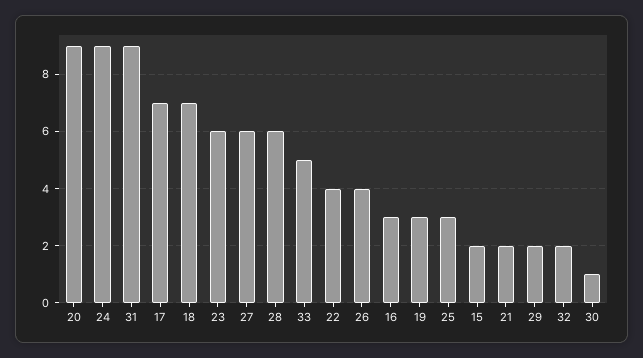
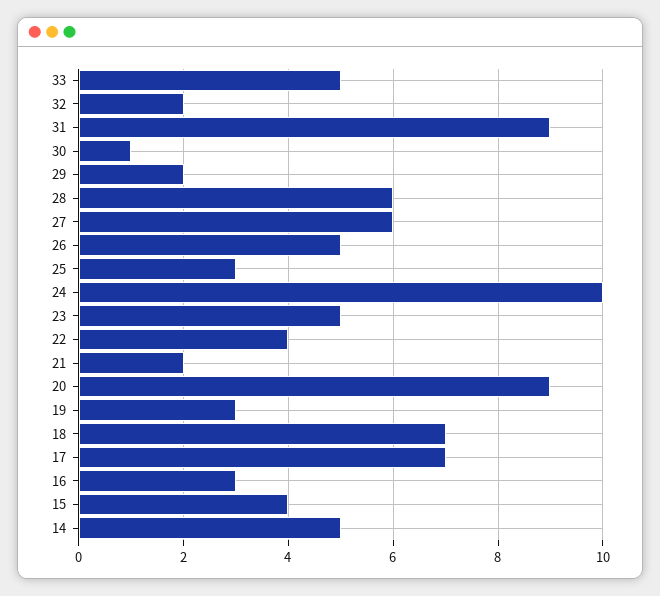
  {
    "20": 9,
-   "24": 9,
+   "24": 10,
    "31": 9,
    "17": 7,
    "18": 7,
-   "23": 6,
+   "23": 5,
    "27": 6,
    "28": 6,
    "33": 5,
    "22": 4,
-   "26": 4,
+   "26": 5,
    "16": 3,
    "19": 3,
    "25": 3,
-   "15": 2,
+   "15": 4,
    "21": 2,
    "29": 2,
    "32": 2,
-   "30": 1
+   "30": 1,
+   "14": 5
  }

